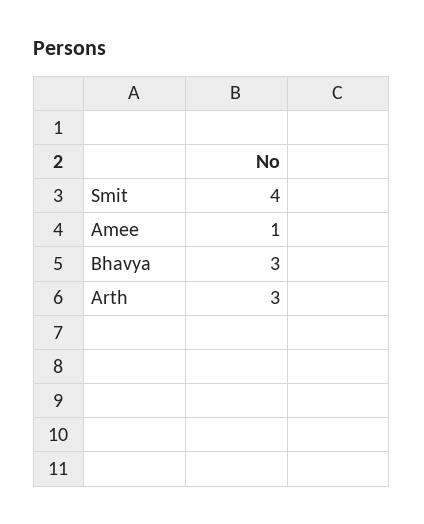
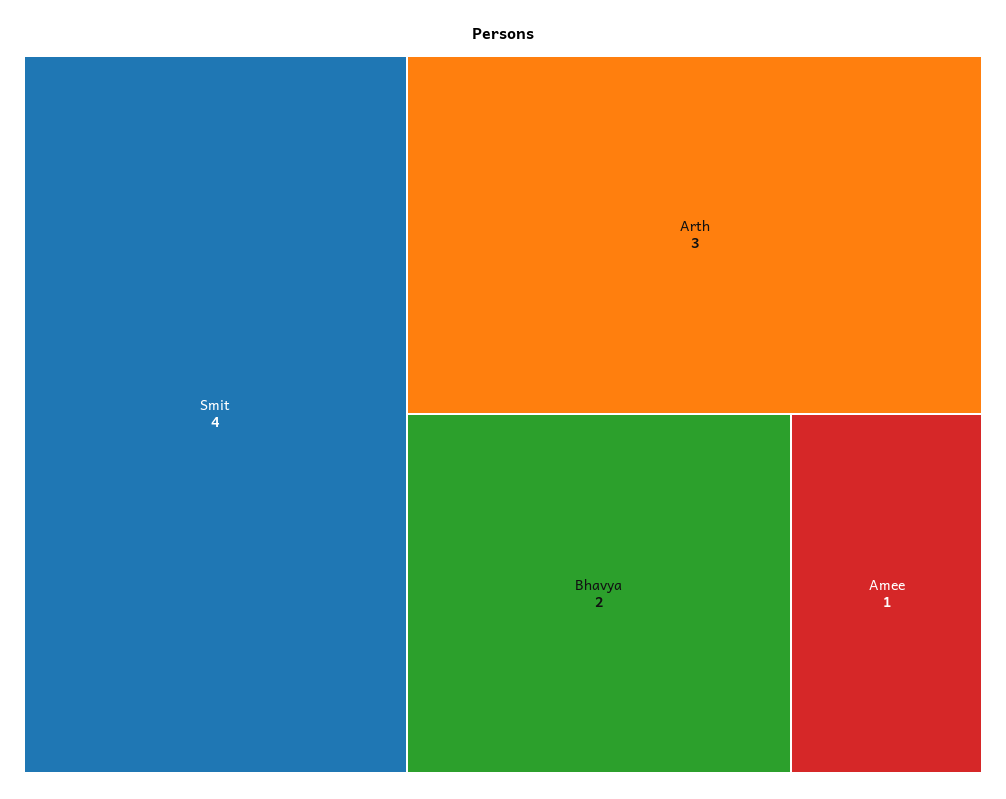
  {
    "Smit": 4,
    "Amee": 1,
-   "Bhavya": 3,
+   "Bhavya": 2,
    "Arth": 3
  }

